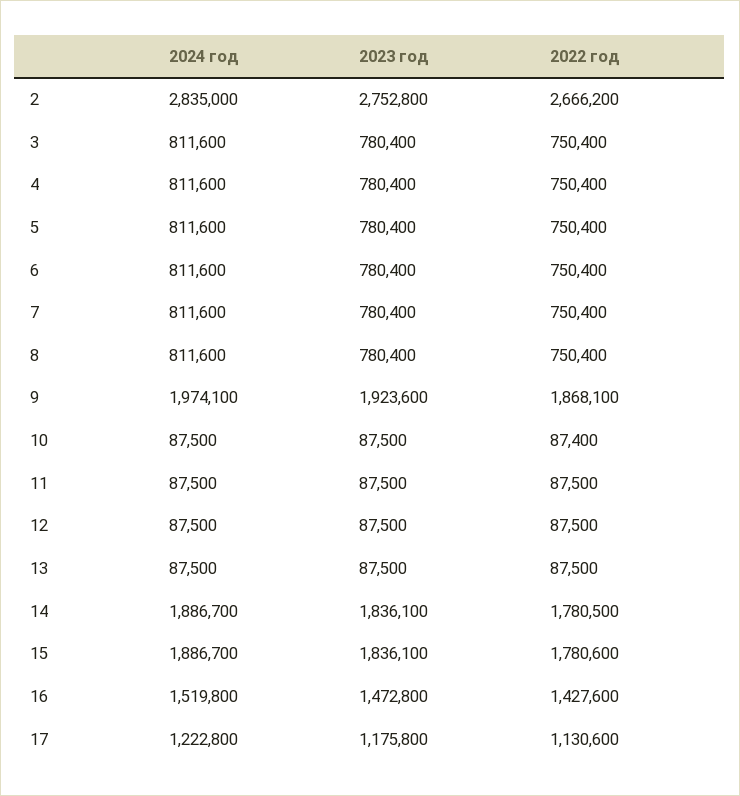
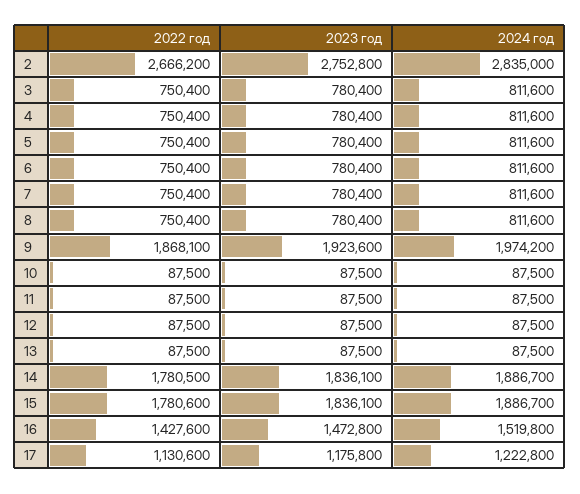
  {
    "2024 год": {
      "2": 2835000,
      "3": 811600,
      "4": 811600,
      "5": 811600,
      "6": 811600,
      "7": 811600,
      "8": 811600,
-     "9": 1974100,
+     "9": 1974200,
      "10": 87500,
      "11": 87500,
      "12": 87500,
      "13": 87500,
      "14": 1886700,
      "15": 1886700,
      "16": 1519800,
      "17": 1222800
    },
    "2023 год": {
      "2": 2752800,
      "3": 780400,
      "4": 780400,
      "5": 780400,
      "6": 780400,
      "7": 780400,
      "8": 780400,
      "9": 1923600,
      "10": 87500,
      "11": 87500,
      "12": 87500,
      "13": 87500,
      "14": 1836100,
      "15": 1836100,
      "16": 1472800,
      "17": 1175800
    },
    "2022 год": {
      "2": 2666200,
      "3": 750400,
      "4": 750400,
      "5": 750400,
      "6": 750400,
      "7": 750400,
      "8": 750400,
      "9": 1868100,
-     "10": 87400,
+     "10": 87500,
      "11": 87500,
      "12": 87500,
      "13": 87500,
      "14": 1780500,
      "15": 1780600,
      "16": 1427600,
      "17": 1130600
    }
  }

